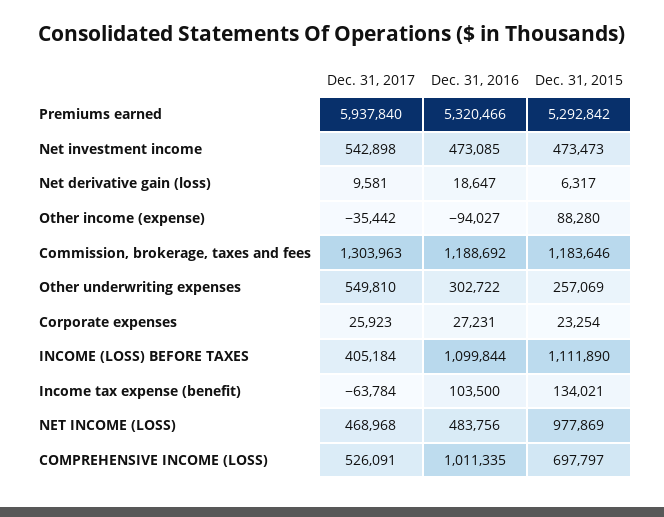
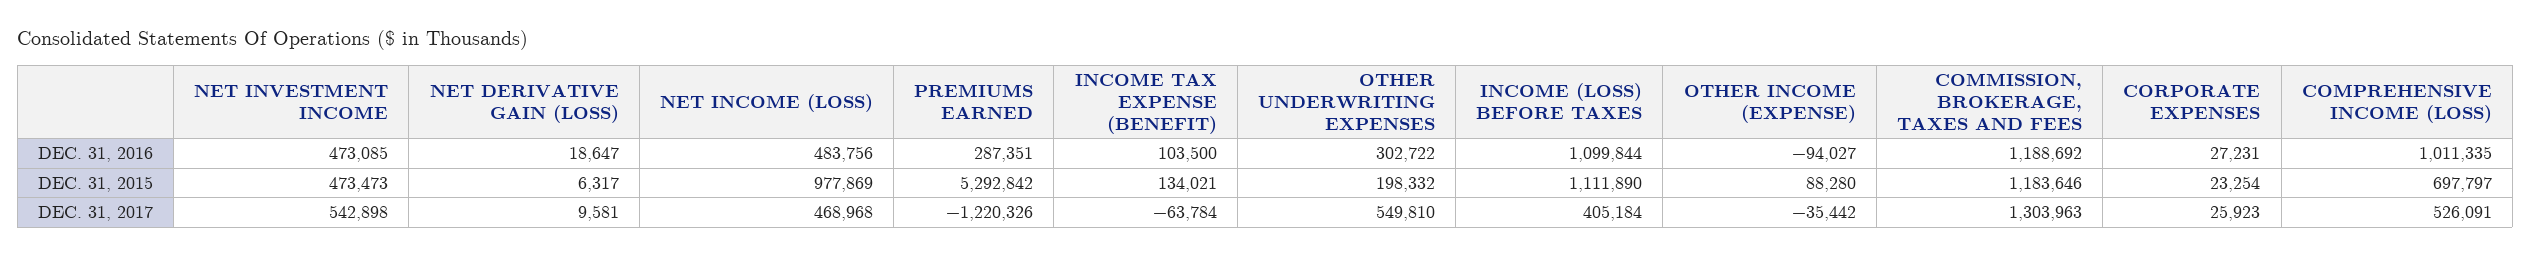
  {
    "Dec. 31, 2017": {
-     "Premiums earned": 5937840,
+     "Premiums earned": -1220326,
      "Net investment income": 542898,
      "Net derivative gain (loss)": 9581,
      "Other income (expense)": -35442,
      "Commission, brokerage, taxes and fees": 1303963,
      "Other underwriting expenses": 549810,
      "Corporate expenses": 25923,
      "INCOME (LOSS) BEFORE TAXES": 405184,
      "Income tax expense (benefit)": -63784,
      "NET INCOME (LOSS)": 468968,
      "COMPREHENSIVE INCOME (LOSS)": 526091
    },
    "Dec. 31, 2016": {
-     "Premiums earned": 5320466,
+     "Premiums earned": 287351,
      "Net investment income": 473085,
      "Net derivative gain (loss)": 18647,
      "Other income (expense)": -94027,
      "Commission, brokerage, taxes and fees": 1188692,
      "Other underwriting expenses": 302722,
      "Corporate expenses": 27231,
      "INCOME (LOSS) BEFORE TAXES": 1099844,
      "Income tax expense (benefit)": 103500,
      "NET INCOME (LOSS)": 483756,
      "COMPREHENSIVE INCOME (LOSS)": 1011335
    },
    "Dec. 31, 2015": {
      "Premiums earned": 5292842,
      "Net investment income": 473473,
      "Net derivative gain (loss)": 6317,
      "Other income (expense)": 88280,
      "Commission, brokerage, taxes and fees": 1183646,
-     "Other underwriting expenses": 257069,
+     "Other underwriting expenses": 198332,
      "Corporate expenses": 23254,
      "INCOME (LOSS) BEFORE TAXES": 1111890,
      "Income tax expense (benefit)": 134021,
      "NET INCOME (LOSS)": 977869,
      "COMPREHENSIVE INCOME (LOSS)": 697797
    }
  }

